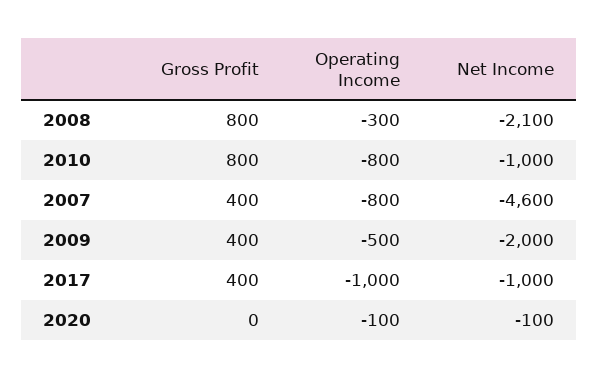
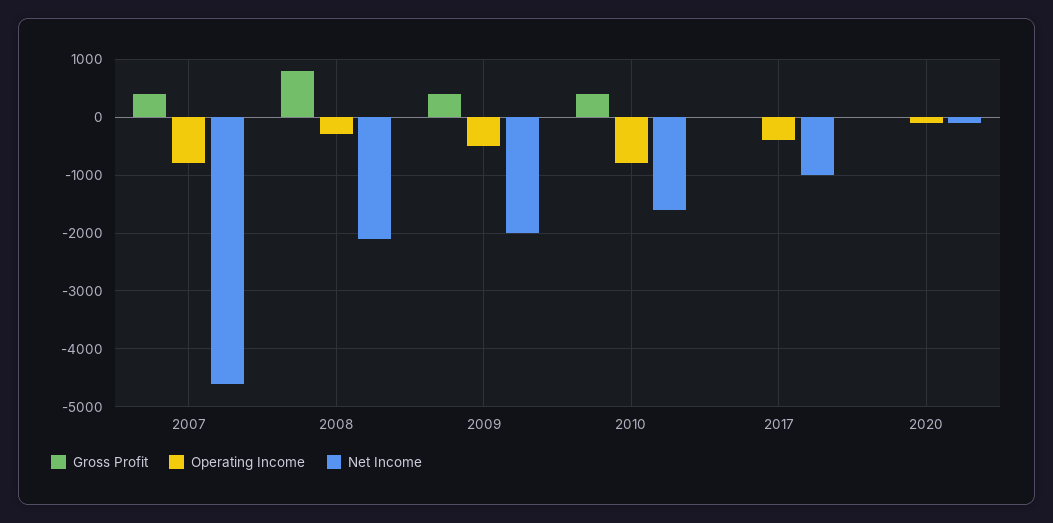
  {
    "Gross Profit": {
      "2008": 800,
-     "2010": 800,
+     "2010": 400,
      "2007": 400,
      "2009": 400,
-     "2017": 400,
+     "2017": 0,
      "2020": 0
    },
    "Operating Income": {
      "2008": -300,
      "2010": -800,
      "2007": -800,
      "2009": -500,
-     "2017": -1000,
+     "2017": -400,
      "2020": -100
    },
    "Net Income": {
      "2008": -2100,
-     "2010": -1000,
+     "2010": -1600,
      "2007": -4600,
      "2009": -2000,
      "2017": -1000,
      "2020": -100
    }
  }

